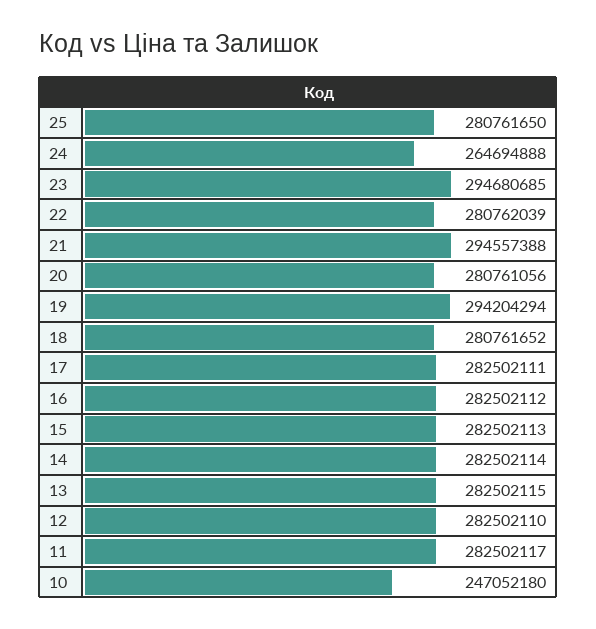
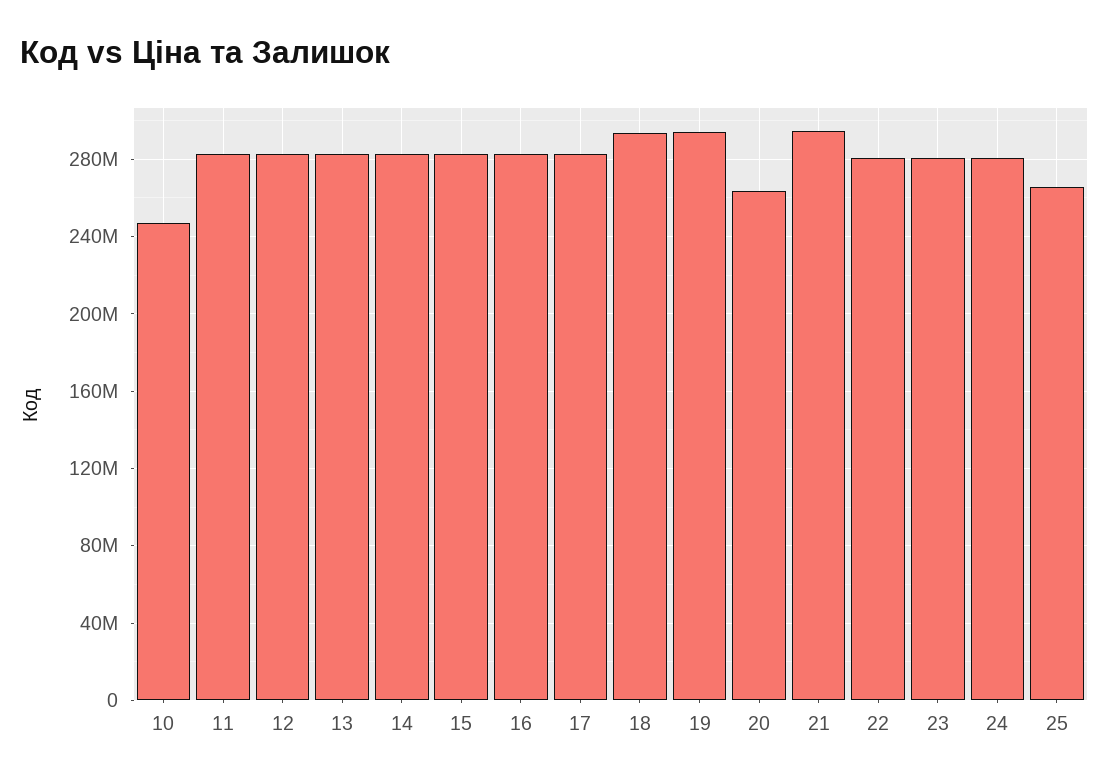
  {
-   "25": 280761650,
+   "25": 265000000,
-   "24": 264694888,
+   "24": 280000000,
-   "23": 294680685,
+   "23": 280000000,
    "22": 280762039,
    "21": 294557388,
-   "20": 280761056,
+   "20": 265000000,
    "19": 294204294,
-   "18": 280761652,
+   "18": 295000000,
    "17": 282502111,
    "16": 282502112,
    "15": 282502113,
    "14": 282502114,
    "13": 282502115,
    "12": 282502110,
    "11": 282502117,
    "10": 247052180
  }

